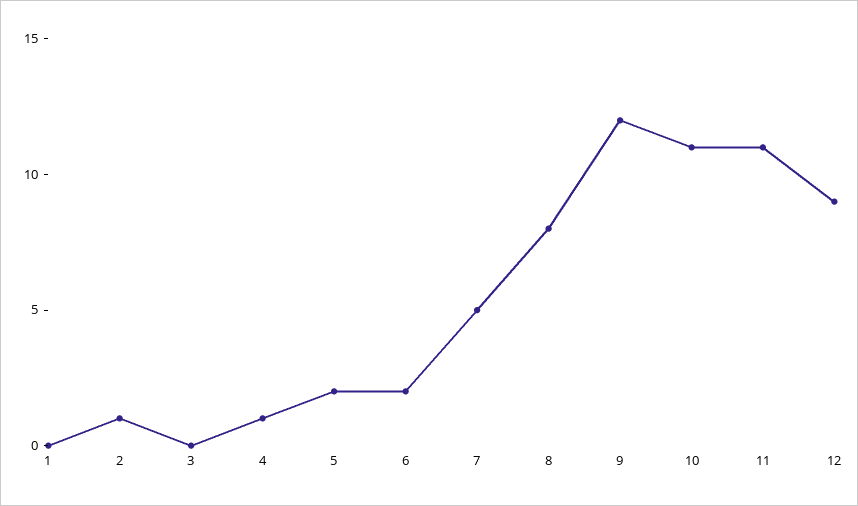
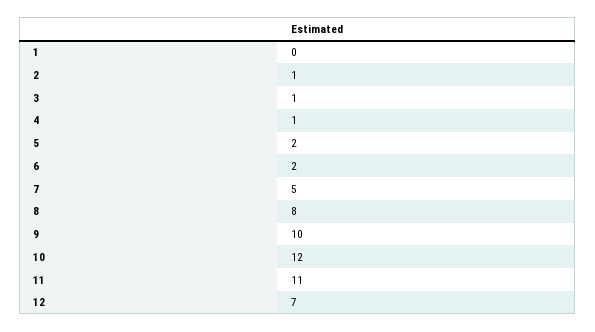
  {
    "1": 0,
    "2": 1,
-   "3": 0,
+   "3": 1,
    "4": 1,
    "5": 2,
    "6": 2,
    "7": 5,
    "8": 8,
-   "9": 12,
+   "9": 10,
-   "10": 11,
+   "10": 12,
    "11": 11,
-   "12": 9
+   "12": 7
  }

